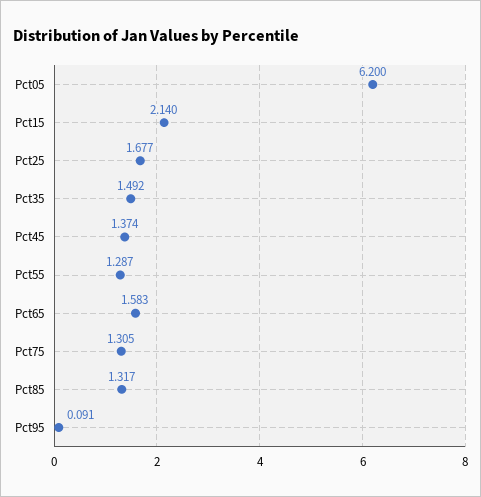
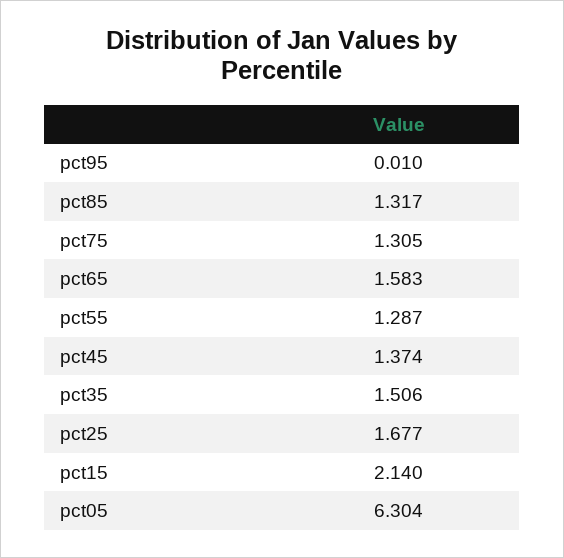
  {
-   "Pct05": 6.2,
+   "Pct05": 6.304,
    "Pct15": 2.14,
    "Pct25": 1.677,
-   "Pct35": 1.492,
+   "Pct35": 1.506,
    "Pct45": 1.374,
    "Pct55": 1.287,
    "Pct65": 1.583,
    "Pct75": 1.305,
    "Pct85": 1.317,
-   "Pct95": 0.091
+   "Pct95": 0.01
  }

